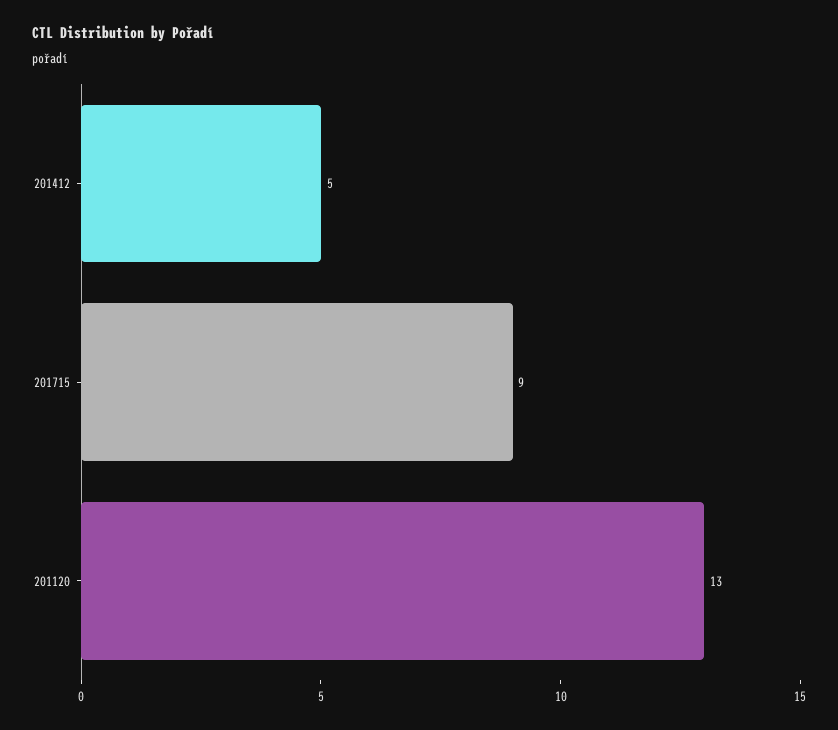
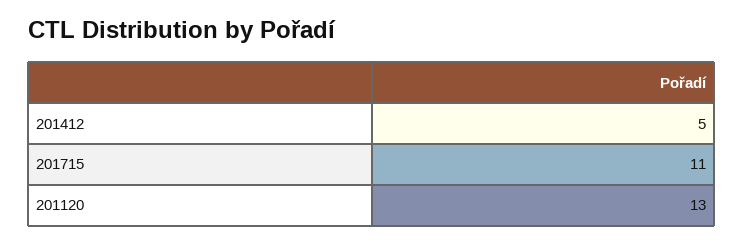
  {
    "201412": 5,
-   "201715": 9,
+   "201715": 11,
    "201120": 13
  }

